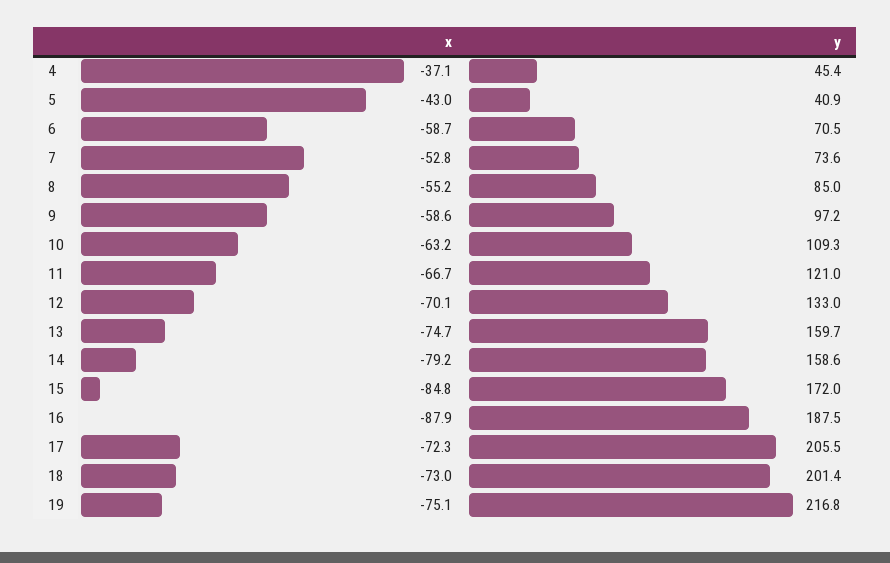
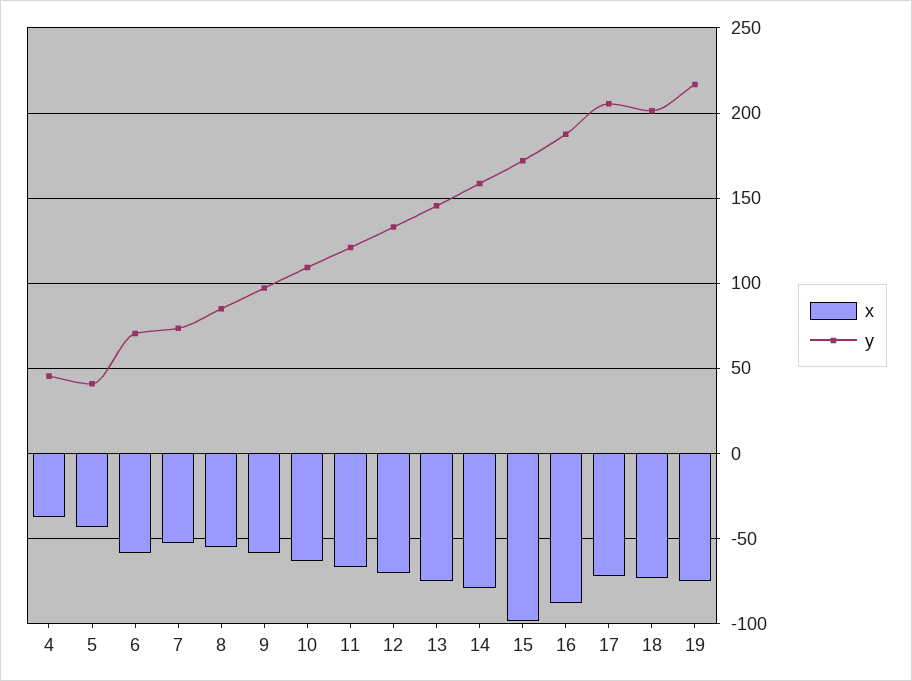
  {
    "x": {
      "4": -37.1,
      "5": -43,
      "6": -58.7,
      "7": -52.8,
      "8": -55.2,
      "9": -58.6,
      "10": -63.2,
      "11": -66.7,
      "12": -70.1,
      "13": -74.7,
      "14": -79.2,
-     "15": -84.8,
+     "15": -100,
      "16": -87.9,
      "17": -72.3,
      "18": -73,
      "19": -75.1
    },
    "y": {
      "4": 45.4,
      "5": 40.9,
      "6": 70.5,
      "7": 73.6,
      "8": 85,
      "9": 97.2,
      "10": 109.3,
      "11": 121,
      "12": 133,
-     "13": 159.7,
+     "13": 145,
      "14": 158.6,
      "15": 172,
      "16": 187.5,
      "17": 205.5,
      "18": 201.4,
      "19": 216.8
    }
  }

